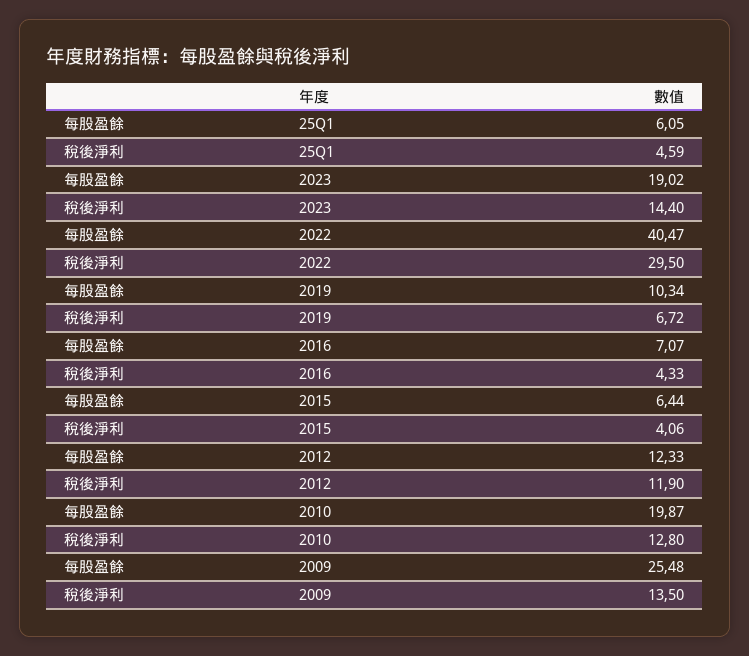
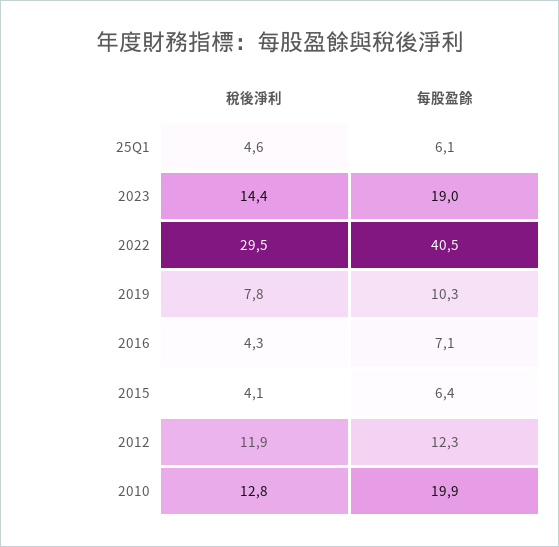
  {
    "每股盈餘": {
      "25Q1": 6.05,
      "2023": 19.02,
      "2022": 40.47,
      "2019": 10.34,
      "2016": 7.07,
      "2015": 6.44,
      "2012": 12.33,
-     "2010": 19.87,
+     "2010": 19.87
-     "2009": 25.48
    },
    "稅後淨利": {
      "25Q1": 4.59,
      "2023": 14.4,
      "2022": 29.5,
-     "2019": 6.72,
+     "2019": 7.8,
      "2016": 4.33,
      "2015": 4.06,
      "2012": 11.9,
-     "2010": 12.8,
+     "2010": 12.8
-     "2009": 13.5
    }
  }

